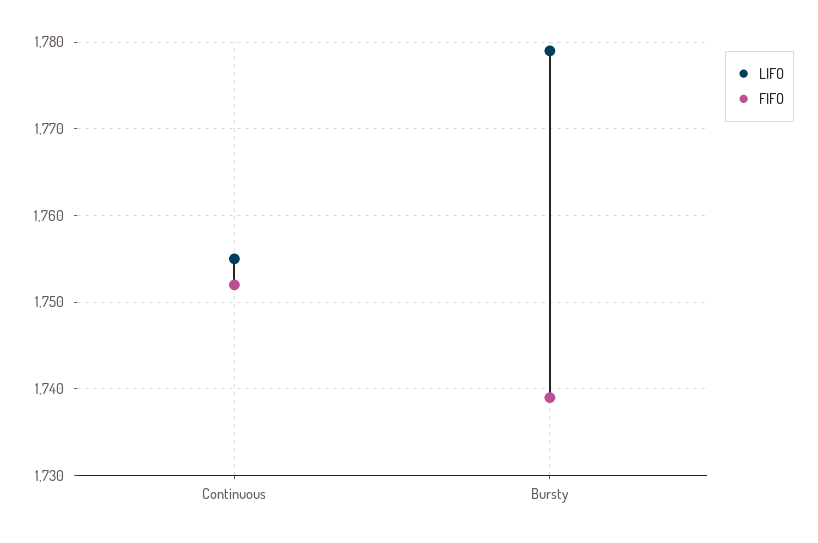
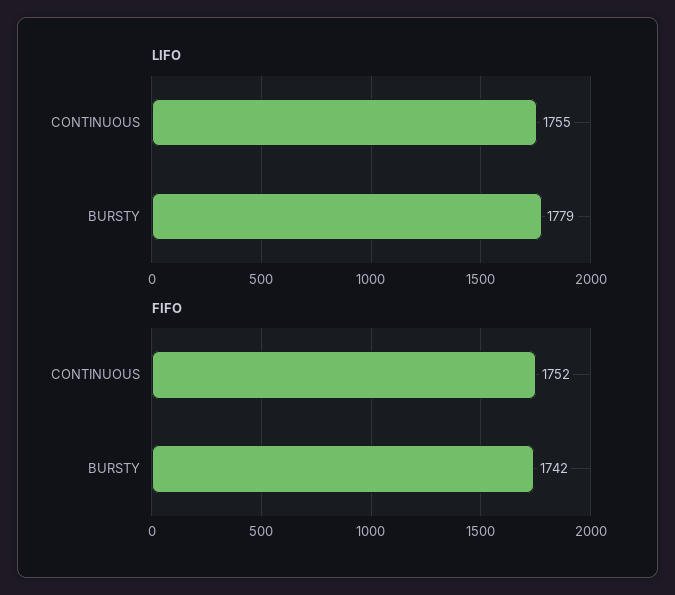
  {
    "LIFO": {
      "Continuous": 1755,
      "Bursty": 1779
    },
    "FIFO": {
      "Continuous": 1752,
-     "Bursty": 1739
+     "Bursty": 1742
    }
  }

